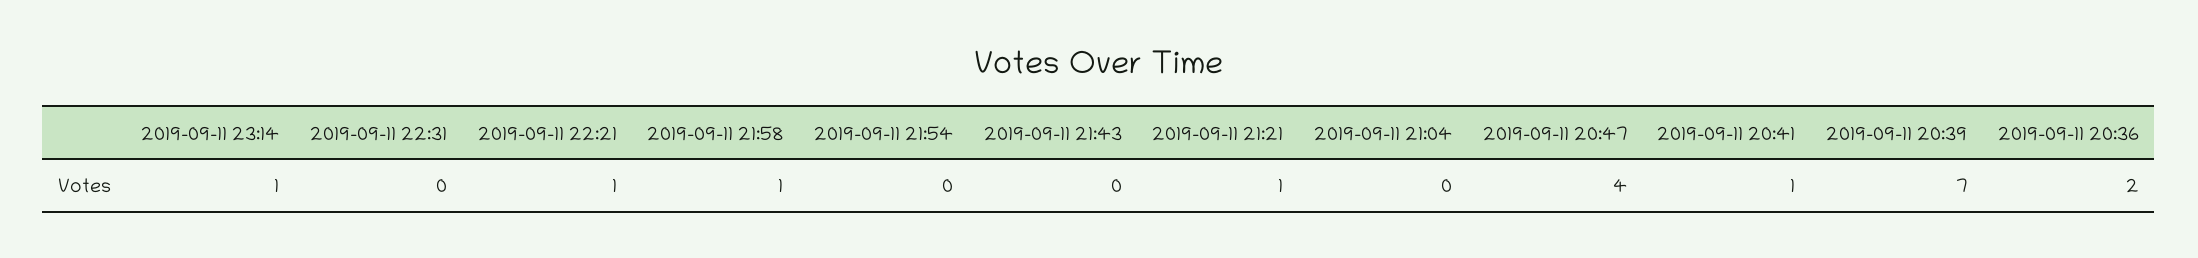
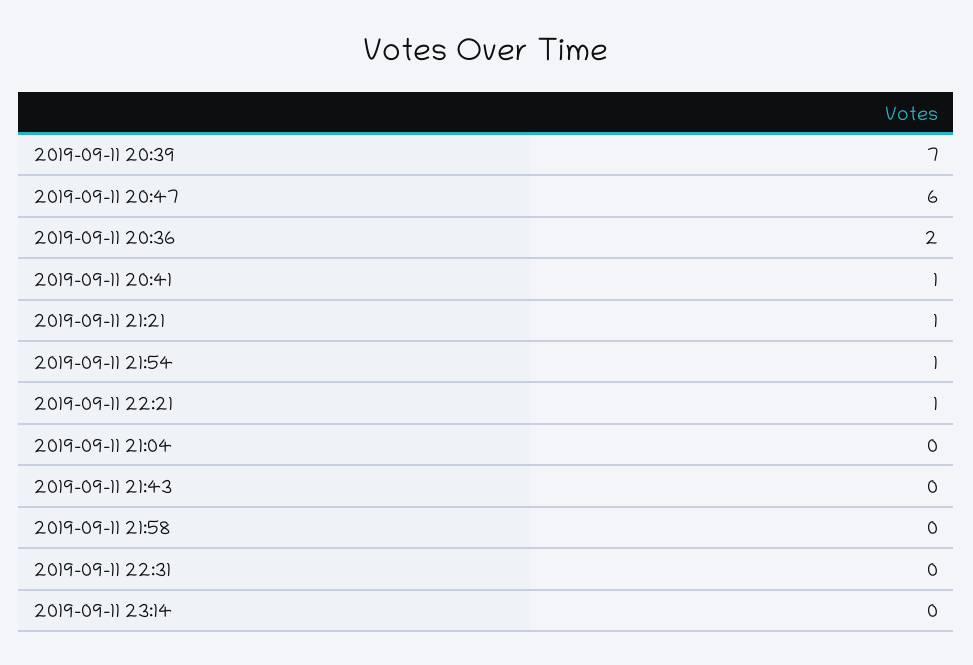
  {
-   "2019-09-11 23:14": 1,
+   "2019-09-11 23:14": 0,
    "2019-09-11 22:31": 0,
    "2019-09-11 22:21": 1,
-   "2019-09-11 21:58": 1,
+   "2019-09-11 21:58": 0,
-   "2019-09-11 21:54": 0,
+   "2019-09-11 21:54": 1,
    "2019-09-11 21:43": 0,
    "2019-09-11 21:21": 1,
    "2019-09-11 21:04": 0,
-   "2019-09-11 20:47": 4,
+   "2019-09-11 20:47": 6,
    "2019-09-11 20:41": 1,
    "2019-09-11 20:39": 7,
    "2019-09-11 20:36": 2
  }

